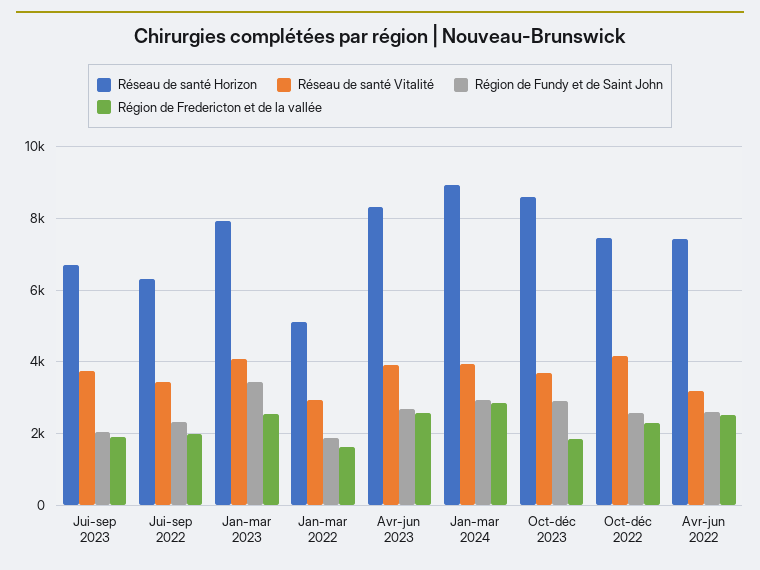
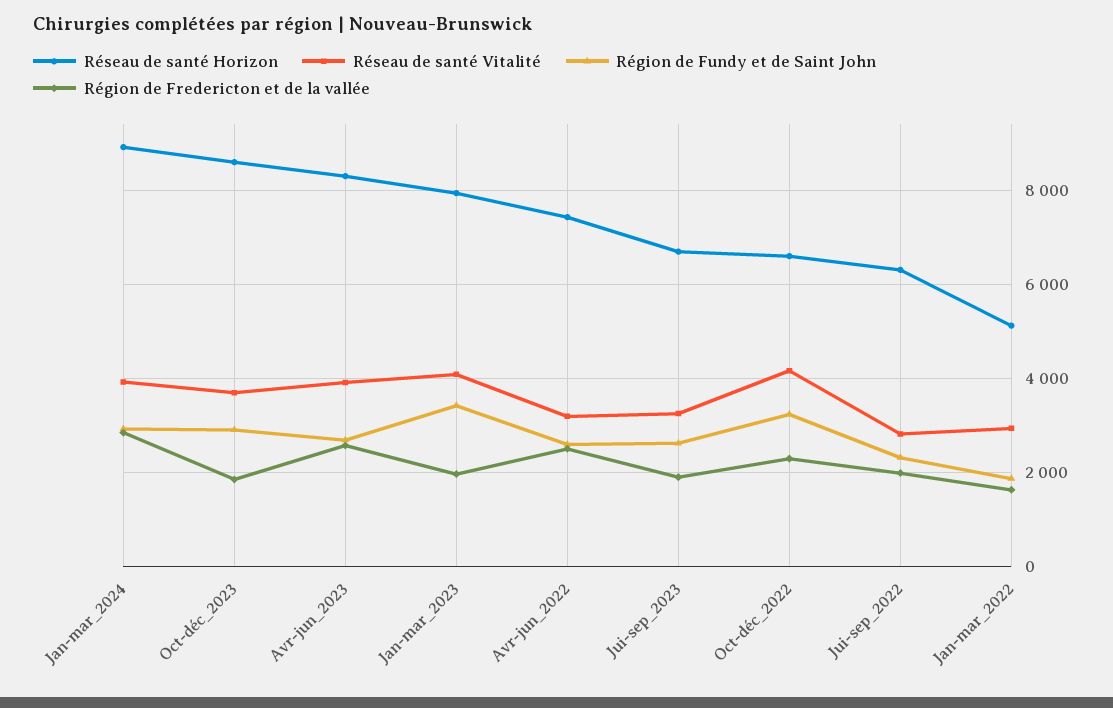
  {
    "Réseau de santé Horizon": {
      "Jui-sep 2023": 6600,
      "Jui-sep 2022": 6400,
      "Jan-mar 2023": 8000,
      "Jan-mar 2022": 5200,
      "Avr-jun 2023": 8400,
      "Jan-mar 2024": 9000,
      "Oct-déc 2023": 8600,
-     "Oct-déc 2022": 7400,
+     "Oct-déc 2022": 6600,
      "Avr-jun 2022": 7400
    },
    "Réseau de santé Vitalité": {
-     "Jui-sep 2023": 3800,
+     "Jui-sep 2023": 3200,
-     "Jui-sep 2022": 3400,
+     "Jui-sep 2022": 2800,
      "Jan-mar 2023": 4000,
      "Jan-mar 2022": 3000,
      "Avr-jun 2023": 4000,
      "Jan-mar 2024": 4000,
      "Oct-déc 2023": 3600,
      "Oct-déc 2022": 4200,
      "Avr-jun 2022": 3200
    },
    "Région de Fundy et de Saint John": {
-     "Jui-sep 2023": 2000,
+     "Jui-sep 2023": 2600,
      "Jui-sep 2022": 2400,
      "Jan-mar 2023": 3400,
      "Jan-mar 2022": 1800,
      "Avr-jun 2023": 2600,
      "Jan-mar 2024": 3000,
      "Oct-déc 2023": 3000,
-     "Oct-déc 2022": 2600,
+     "Oct-déc 2022": 3200,
      "Avr-jun 2022": 2600
    },
    "Région de Fredericton et de la vallée": {
      "Jui-sep 2023": 2000,
      "Jui-sep 2022": 2000,
-     "Jan-mar 2023": 2600,
+     "Jan-mar 2023": 2000,
      "Jan-mar 2022": 1600,
      "Avr-jun 2023": 2600,
      "Jan-mar 2024": 2800,
      "Oct-déc 2023": 1800,
      "Oct-déc 2022": 2200,
      "Avr-jun 2022": 2600
    }
  }

